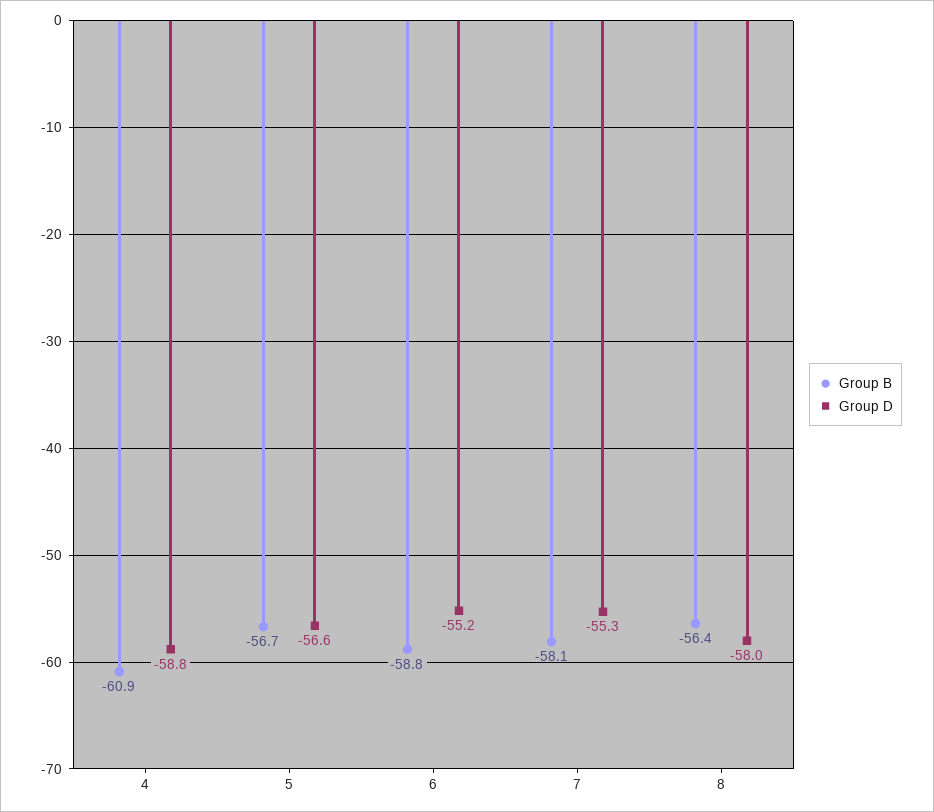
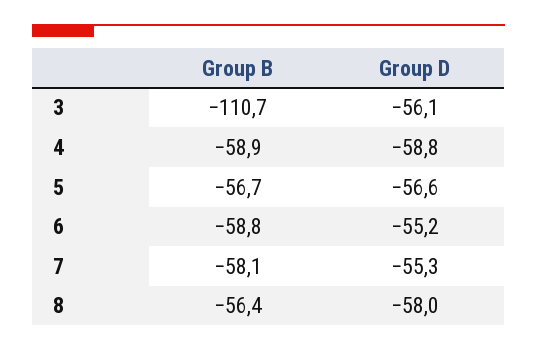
  {
    "Group B": {
-     "4": -60.9,
+     "4": -58.9,
      "5": -56.7,
      "6": -58.8,
      "7": -58.1,
-     "8": -56.4
+     "8": -56.4,
+     "3": -110.7
    },
    "Group D": {
      "4": -58.8,
      "5": -56.6,
      "6": -55.2,
      "7": -55.3,
-     "8": -58
+     "8": -58,
+     "3": -56.1
    }
  }

